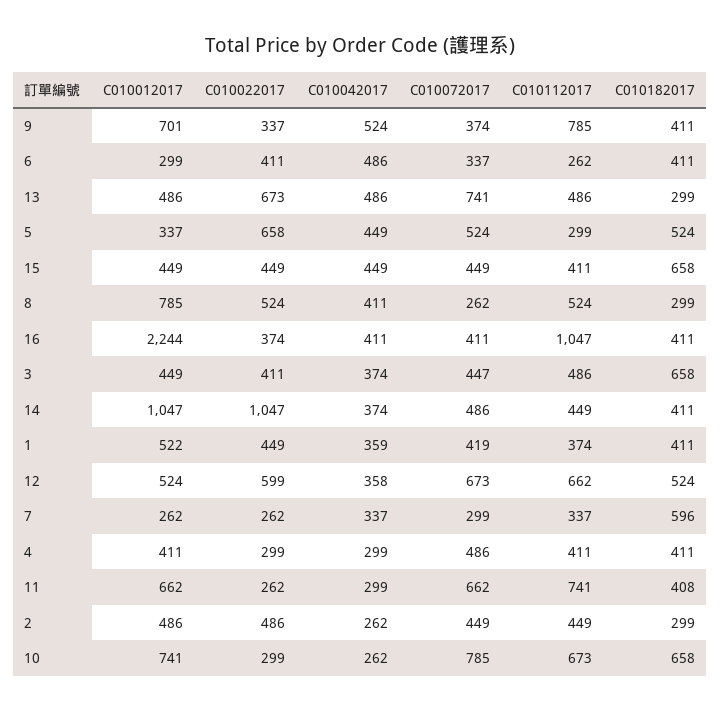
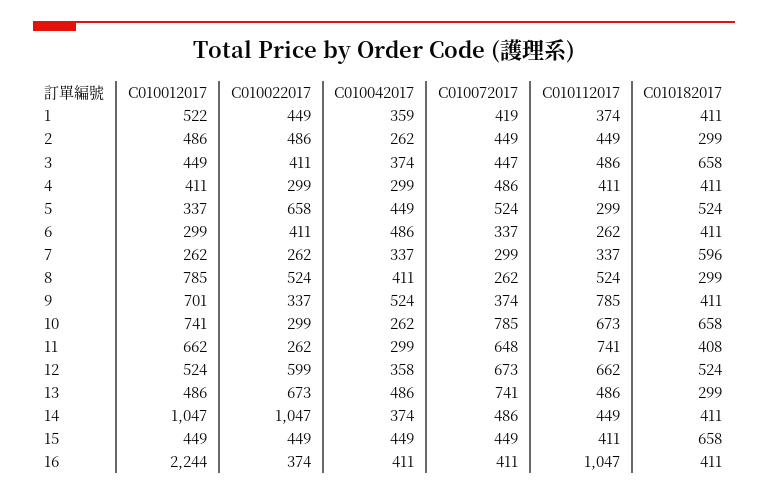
  {
    "C010012017": {
      "9": 701,
      "6": 299,
      "13": 486,
      "5": 337,
      "15": 449,
      "8": 785,
      "16": 2244,
      "3": 449,
      "14": 1047,
      "1": 522,
      "12": 524,
      "7": 262,
      "4": 411,
      "11": 662,
      "2": 486,
      "10": 741
    },
    "C010022017": {
      "9": 337,
      "6": 411,
      "13": 673,
      "5": 658,
      "15": 449,
      "8": 524,
      "16": 374,
      "3": 411,
      "14": 1047,
      "1": 449,
      "12": 599,
      "7": 262,
      "4": 299,
      "11": 262,
      "2": 486,
      "10": 299
    },
    "C010042017": {
      "9": 524,
      "6": 486,
      "13": 486,
      "5": 449,
      "15": 449,
      "8": 411,
      "16": 411,
      "3": 374,
      "14": 374,
      "1": 359,
      "12": 358,
      "7": 337,
      "4": 299,
      "11": 299,
      "2": 262,
      "10": 262
    },
    "C010072017": {
      "9": 374,
      "6": 337,
      "13": 741,
      "5": 524,
      "15": 449,
      "8": 262,
      "16": 411,
      "3": 447,
      "14": 486,
      "1": 419,
      "12": 673,
      "7": 299,
      "4": 486,
-     "11": 662,
+     "11": 648,
      "2": 449,
      "10": 785
    },
    "C010112017": {
      "9": 785,
      "6": 262,
      "13": 486,
      "5": 299,
      "15": 411,
      "8": 524,
      "16": 1047,
      "3": 486,
      "14": 449,
      "1": 374,
      "12": 662,
      "7": 337,
      "4": 411,
      "11": 741,
      "2": 449,
      "10": 673
    },
    "C010182017": {
      "9": 411,
      "6": 411,
      "13": 299,
      "5": 524,
      "15": 658,
      "8": 299,
      "16": 411,
      "3": 658,
      "14": 411,
      "1": 411,
      "12": 524,
      "7": 596,
      "4": 411,
      "11": 408,
      "2": 299,
      "10": 658
    }
  }

